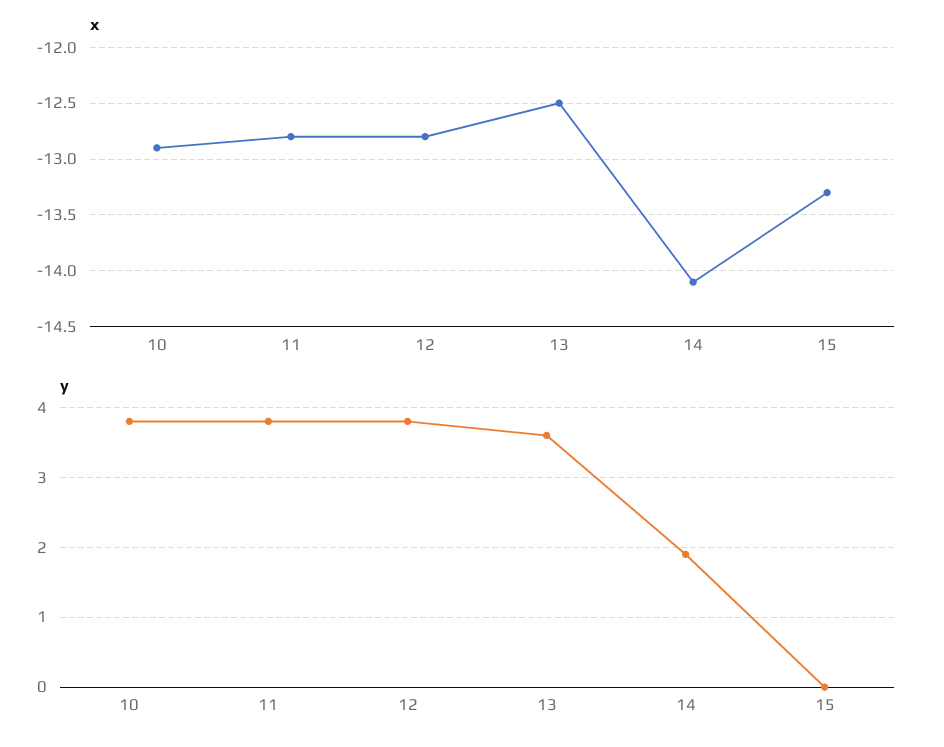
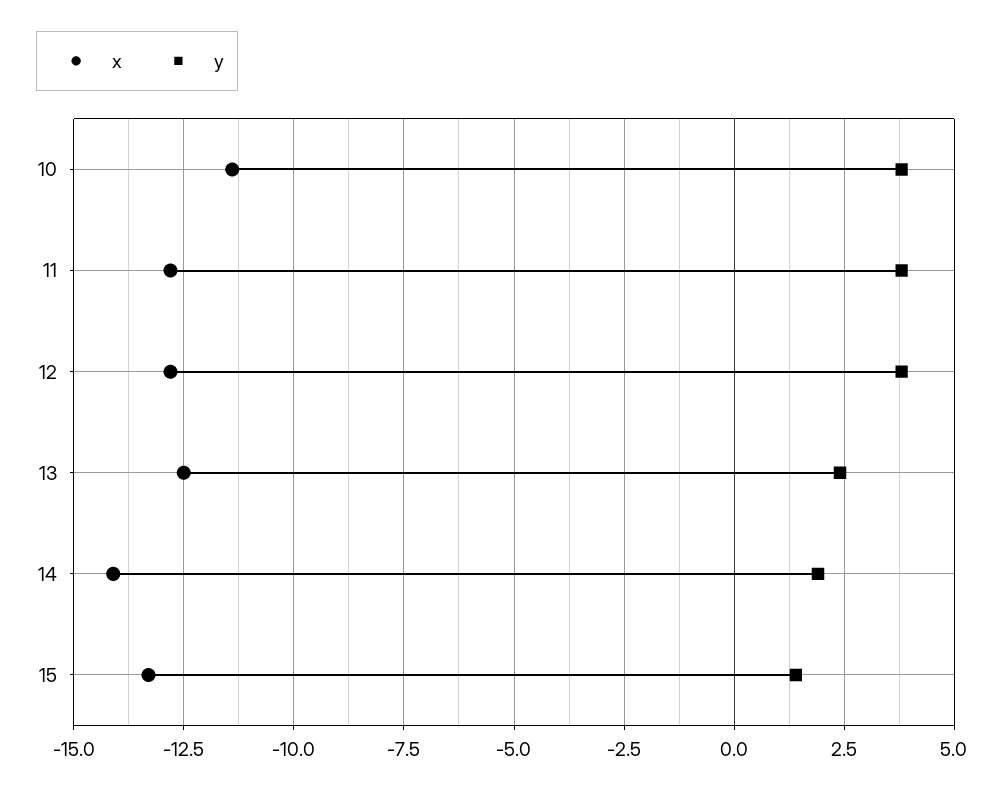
  {
    "x": {
-     "10": -12.9,
+     "10": -11.5,
      "11": -12.8,
      "12": -12.8,
      "13": -12.5,
      "14": -14.1,
      "15": -13.3
    },
    "y": {
      "10": 3.8,
      "11": 3.8,
      "12": 3.8,
-     "13": 3.6,
+     "13": 2.5,
      "14": 1.9,
-     "15": 0
+     "15": 1.5
    }
  }

